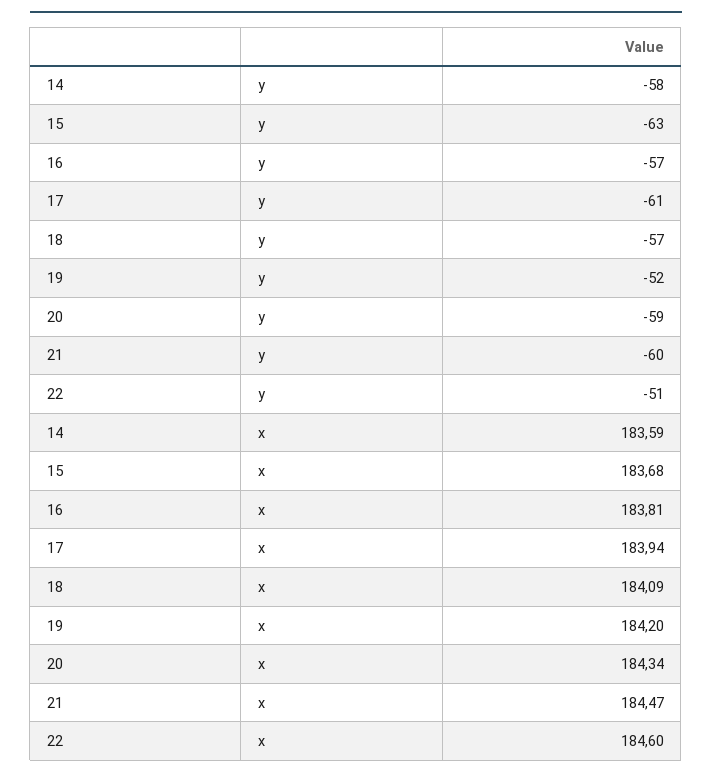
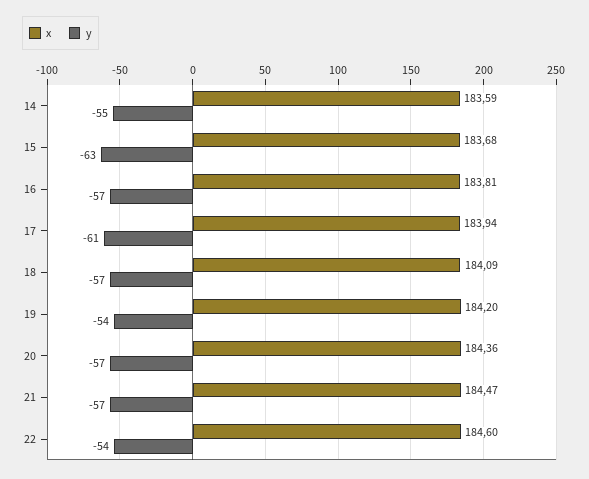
  {
    "y": {
-     "14": -58,
+     "14": -55,
      "15": -63,
      "16": -57,
      "17": -61,
      "18": -57,
-     "19": -52,
+     "19": -54,
-     "20": -59,
+     "20": -57,
-     "21": -60,
+     "21": -57,
-     "22": -51
+     "22": -54
    },
    "x": {
      "14": 183.59,
      "15": 183.68,
      "16": 183.81,
      "17": 183.94,
      "18": 184.09,
      "19": 184.2,
-     "20": 184.34,
+     "20": 184.36,
      "21": 184.47,
      "22": 184.6
    }
  }

